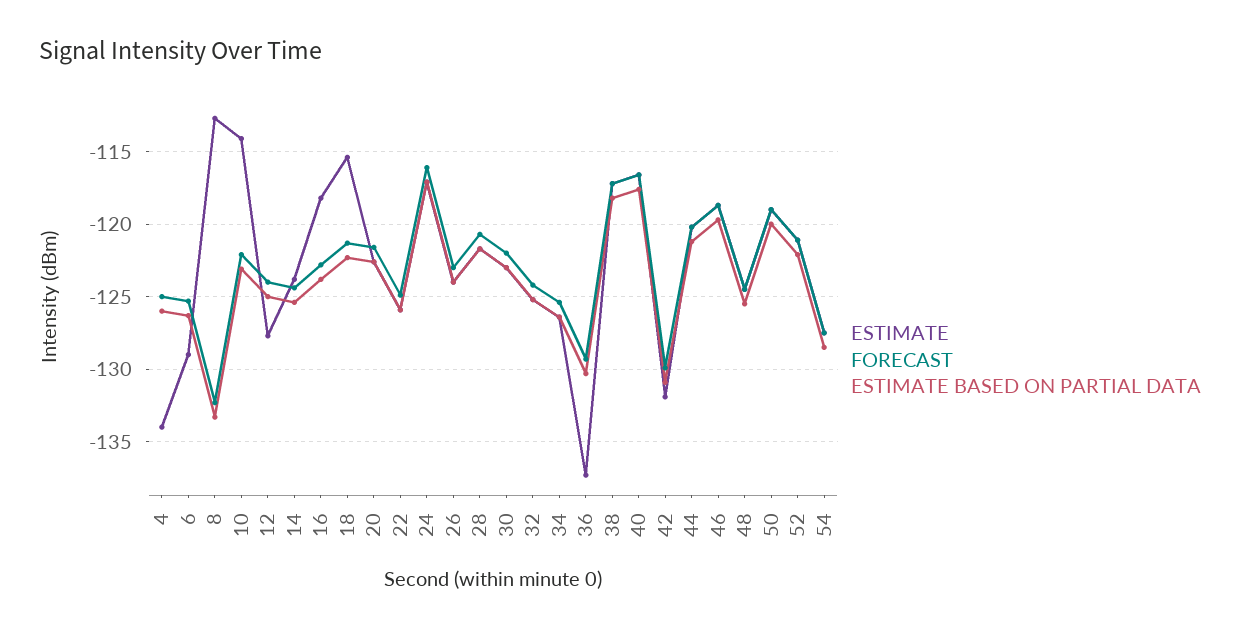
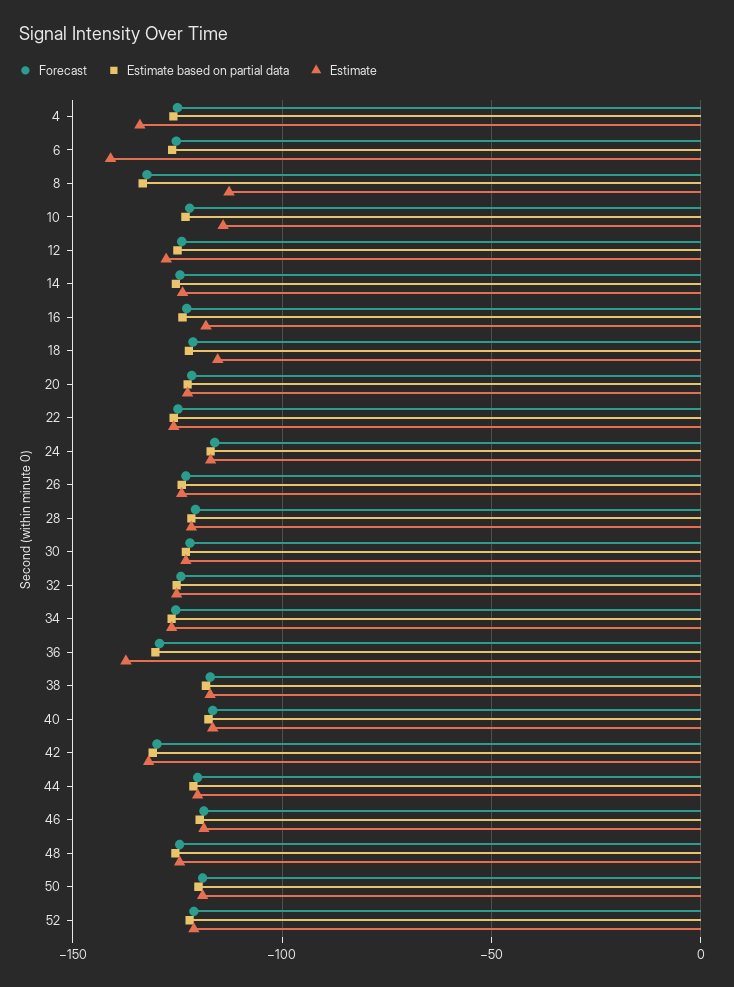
  {
    "ESTIMATE": {
      "4": -134,
-     "6": -129,
+     "6": -140,
      "8": -112.5,
      "10": -114,
      "12": -127.5,
      "14": -124,
      "16": -118,
      "18": -115.5,
      "20": -122.5,
      "22": -126,
      "24": -117,
      "26": -124,
      "28": -121.5,
      "30": -123,
      "32": -125,
      "34": -126.5,
      "36": -137.5,
      "38": -117,
      "40": -116.5,
      "42": -132,
      "44": -120,
      "46": -118.5,
      "48": -124.5,
      "50": -119,
-     "52": -121,
+     "52": -121
-     "54": -127.5
    },
    "FORECAST": {
      "4": -125,
      "6": -125.5,
      "8": -132.5,
      "10": -122,
      "12": -124,
      "14": -124.5,
      "16": -123,
      "18": -121.5,
      "20": -121.5,
      "22": -125,
      "24": -116,
      "26": -123,
      "28": -120.5,
      "30": -122,
      "32": -124,
      "34": -125.5,
      "36": -129.5,
      "38": -117,
      "40": -116.5,
      "42": -130,
      "44": -120,
      "46": -118.5,
      "48": -124.5,
      "50": -119,
-     "52": -121,
+     "52": -121
-     "54": -127.5
    },
    "ESTIMATE BASED ON PARTIAL DATA": {
      "4": -126,
      "6": -126.5,
      "8": -133.5,
      "10": -123,
      "12": -125,
      "14": -125.5,
      "16": -124,
      "18": -122.5,
      "20": -122.5,
      "22": -126,
      "24": -117,
      "26": -124,
      "28": -121.5,
      "30": -123,
      "32": -125,
      "34": -126.5,
      "36": -130.5,
      "38": -118,
      "40": -117.5,
      "42": -131,
      "44": -121,
      "46": -119.5,
      "48": -125.5,
      "50": -120,
-     "52": -122,
+     "52": -122
-     "54": -128.5
    }
  }

